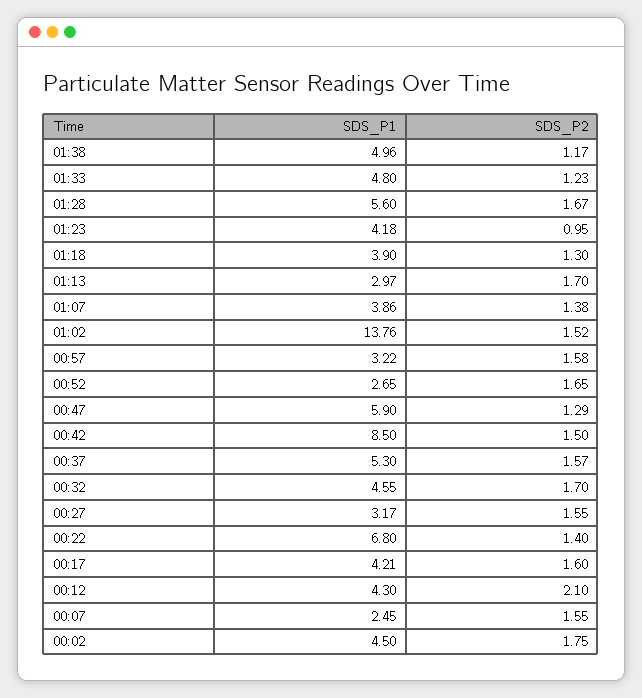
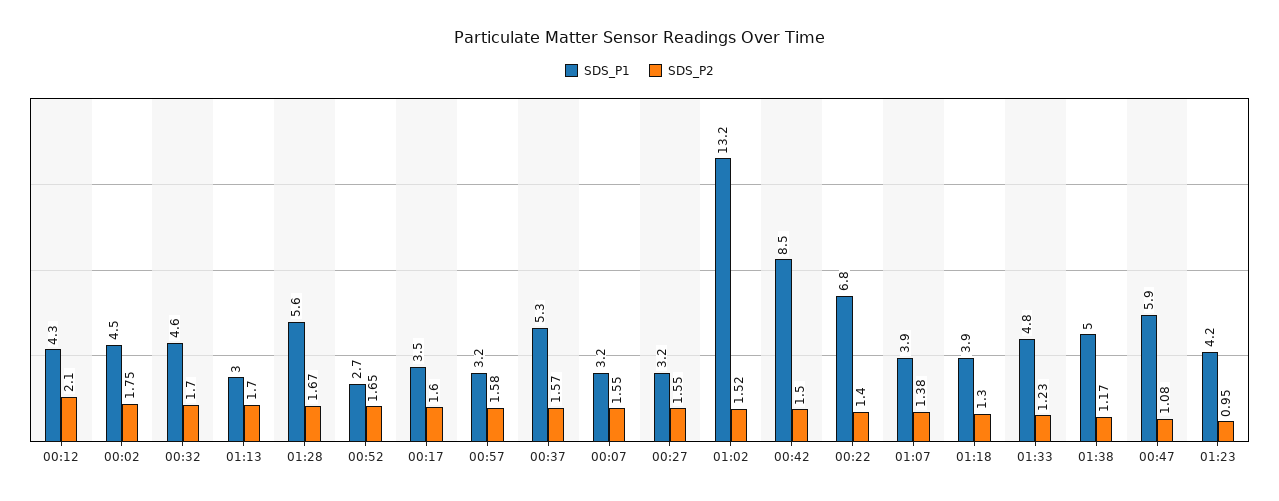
  {
    "SDS_P1": {
      "01:38": 4.96,
      "01:33": 4.8,
      "01:28": 5.6,
      "01:23": 4.18,
      "01:18": 3.9,
      "01:13": 2.97,
      "01:07": 3.86,
-     "01:02": 13.76,
+     "01:02": 13.2,
      "00:57": 3.22,
      "00:52": 2.65,
      "00:47": 5.9,
      "00:42": 8.5,
      "00:37": 5.3,
      "00:32": 4.55,
      "00:27": 3.17,
      "00:22": 6.8,
-     "00:17": 4.21,
+     "00:17": 3.5,
      "00:12": 4.3,
-     "00:07": 2.45,
+     "00:07": 3.2,
      "00:02": 4.5
    },
    "SDS_P2": {
      "01:38": 1.17,
      "01:33": 1.23,
      "01:28": 1.67,
      "01:23": 0.95,
      "01:18": 1.3,
      "01:13": 1.7,
      "01:07": 1.38,
      "01:02": 1.52,
      "00:57": 1.58,
      "00:52": 1.65,
-     "00:47": 1.29,
+     "00:47": 1.08,
      "00:42": 1.5,
      "00:37": 1.57,
      "00:32": 1.7,
      "00:27": 1.55,
      "00:22": 1.4,
      "00:17": 1.6,
      "00:12": 2.1,
      "00:07": 1.55,
      "00:02": 1.75
    }
  }

